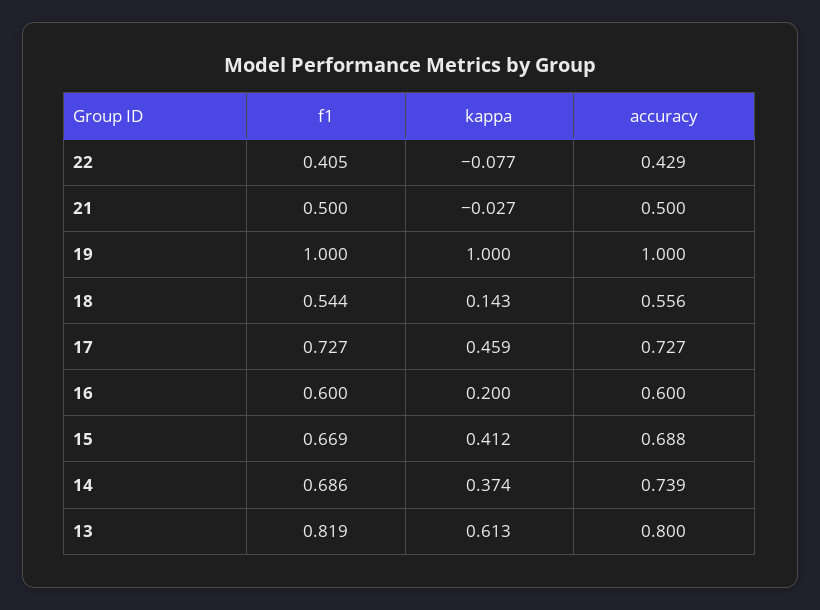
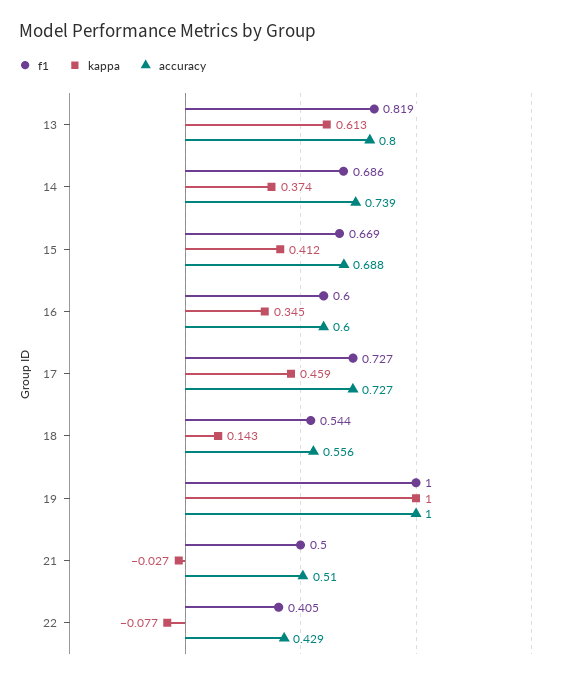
  {
    "f1": {
      "22": 0.405,
      "21": 0.5,
      "19": 1,
      "18": 0.544,
      "17": 0.727,
      "16": 0.6,
      "15": 0.669,
      "14": 0.686,
      "13": 0.819
    },
    "kappa": {
      "22": -0.077,
      "21": -0.027,
      "19": 1,
      "18": 0.143,
      "17": 0.459,
-     "16": 0.2,
+     "16": 0.345,
      "15": 0.412,
      "14": 0.374,
      "13": 0.613
    },
    "accuracy": {
      "22": 0.429,
-     "21": 0.5,
+     "21": 0.51,
      "19": 1,
      "18": 0.556,
      "17": 0.727,
      "16": 0.6,
      "15": 0.688,
      "14": 0.739,
      "13": 0.8
    }
  }

